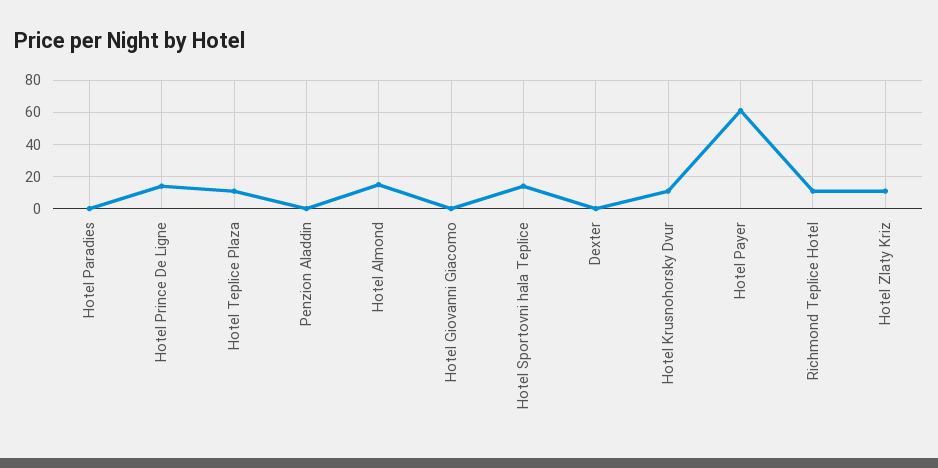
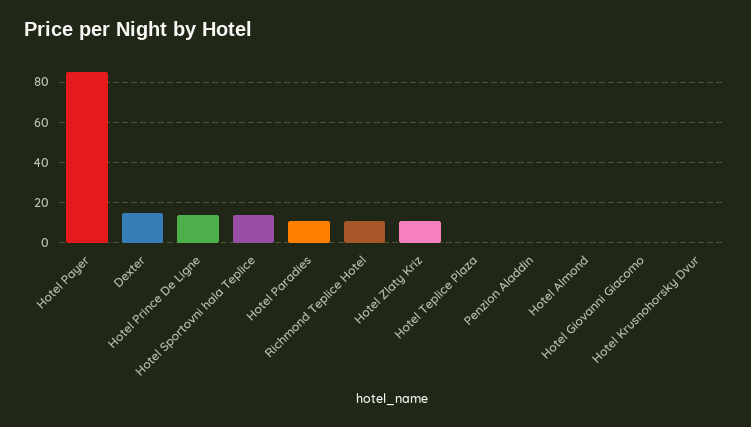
  {
-   "Hotel Paradies": 0,
+   "Hotel Paradies": 10,
    "Hotel Prince De Ligne": 15,
-   "Hotel Teplice Plaza": 10,
+   "Hotel Teplice Plaza": 0,
    "Penzion Aladdin": 0,
-   "Hotel Almond": 15,
+   "Hotel Almond": 0,
    "Hotel Giovanni Giacomo": 0,
    "Hotel Sportovni hala Teplice": 15,
-   "Dexter": 0,
+   "Dexter": 15,
-   "Hotel Krusnohorsky Dvur": 10,
+   "Hotel Krusnohorsky Dvur": 0,
-   "Hotel Payer": 60,
+   "Hotel Payer": 85,
    "Richmond Teplice Hotel": 10,
    "Hotel Zlaty Kriz": 10
  }

